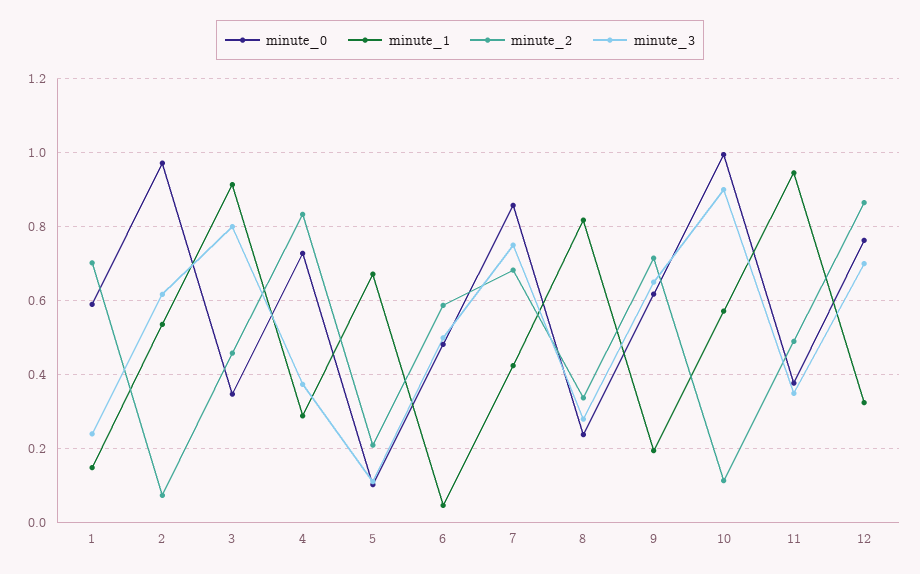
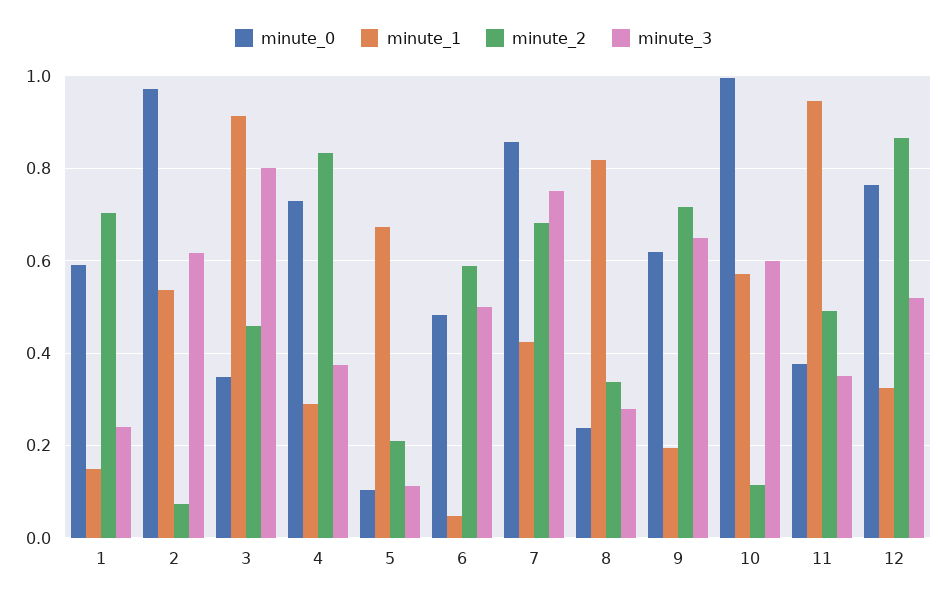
  {
    "minute_0": {
      "1": 0.6,
      "2": 0.98,
      "3": 0.34,
      "4": 0.72,
      "5": 0.1,
      "6": 0.48,
      "7": 0.86,
      "8": 0.24,
      "9": 0.62,
      "10": 1,
      "11": 0.38,
      "12": 0.76
    },
    "minute_1": {
      "1": 0.14,
      "2": 0.54,
      "3": 0.92,
      "4": 0.28,
      "5": 0.68,
      "6": 0.04,
      "7": 0.42,
      "8": 0.82,
      "9": 0.2,
      "10": 0.58,
      "11": 0.94,
      "12": 0.32
    },
    "minute_2": {
      "1": 0.7,
      "2": 0.08,
      "3": 0.46,
      "4": 0.84,
      "5": 0.2,
      "6": 0.58,
      "7": 0.68,
      "8": 0.34,
      "9": 0.72,
      "10": 0.12,
      "11": 0.5,
      "12": 0.86
    },
    "minute_3": {
      "1": 0.24,
      "2": 0.62,
      "3": 0.8,
      "4": 0.38,
      "5": 0.12,
      "6": 0.5,
      "7": 0.76,
      "8": 0.28,
      "9": 0.66,
-     "10": 0.9,
+     "10": 0.6,
      "11": 0.36,
-     "12": 0.7
+     "12": 0.52
    }
  }

